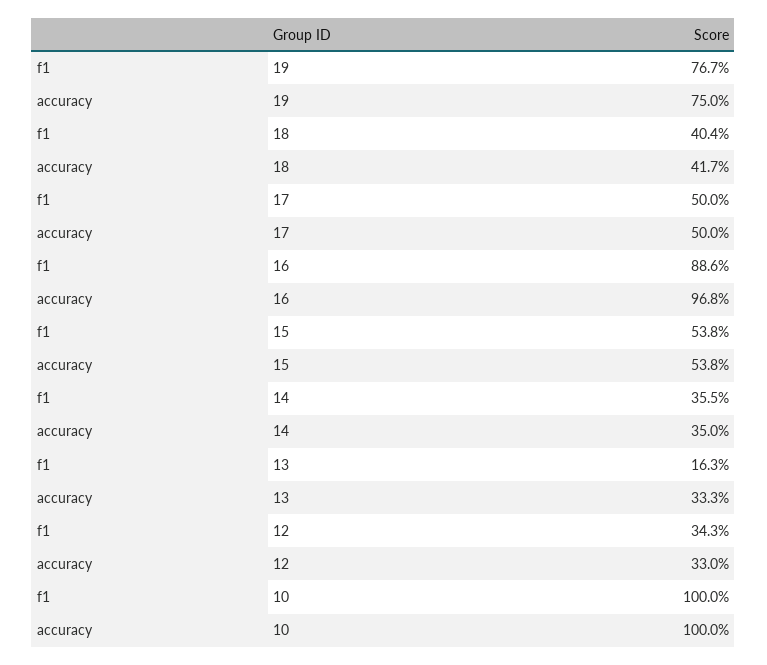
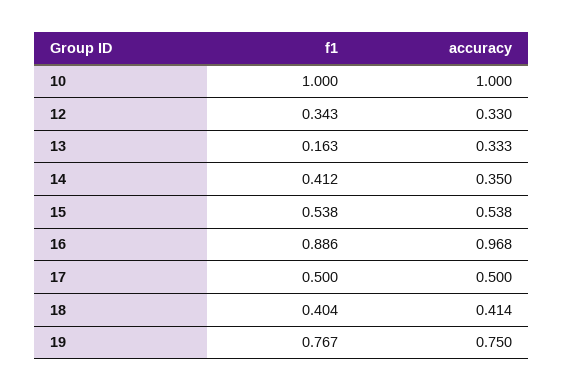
  {
    "f1": {
      "19": 0.767,
      "18": 0.404,
      "17": 0.5,
      "16": 0.886,
      "15": 0.538,
-     "14": 0.355,
+     "14": 0.412,
      "13": 0.163,
      "12": 0.343,
      "10": 1
    },
    "accuracy": {
      "19": 0.75,
-     "18": 0.417,
+     "18": 0.414,
      "17": 0.5,
      "16": 0.968,
      "15": 0.538,
      "14": 0.35,
      "13": 0.333,
      "12": 0.33,
      "10": 1
    }
  }

